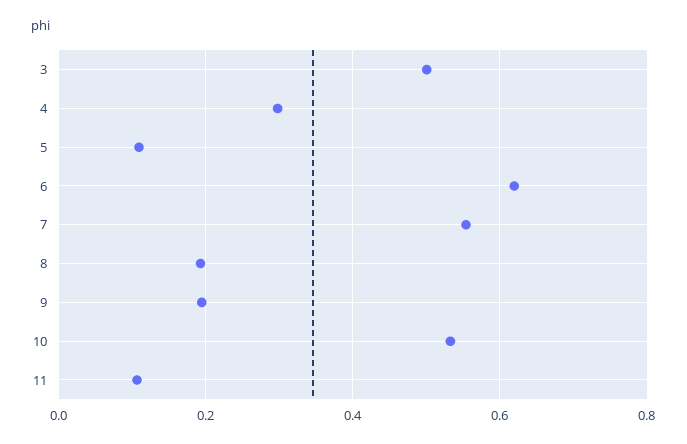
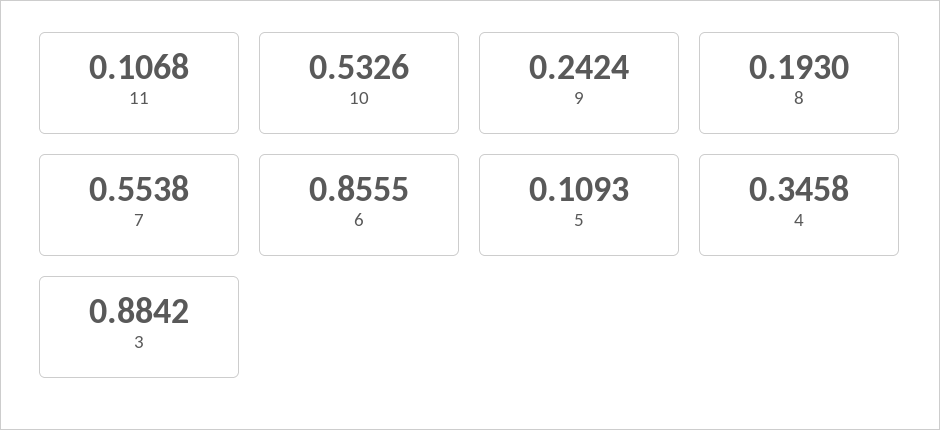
  {
-   "3": 0.5,
+   "3": 0.8842,
-   "4": 0.3,
+   "4": 0.3458,
    "5": 0.1093,
-   "6": 0.62,
+   "6": 0.8555,
    "7": 0.5538,
    "8": 0.193,
-   "9": 0.2,
+   "9": 0.2424,
    "10": 0.5326,
    "11": 0.1068
  }

